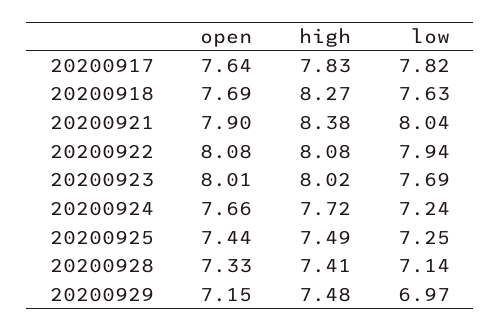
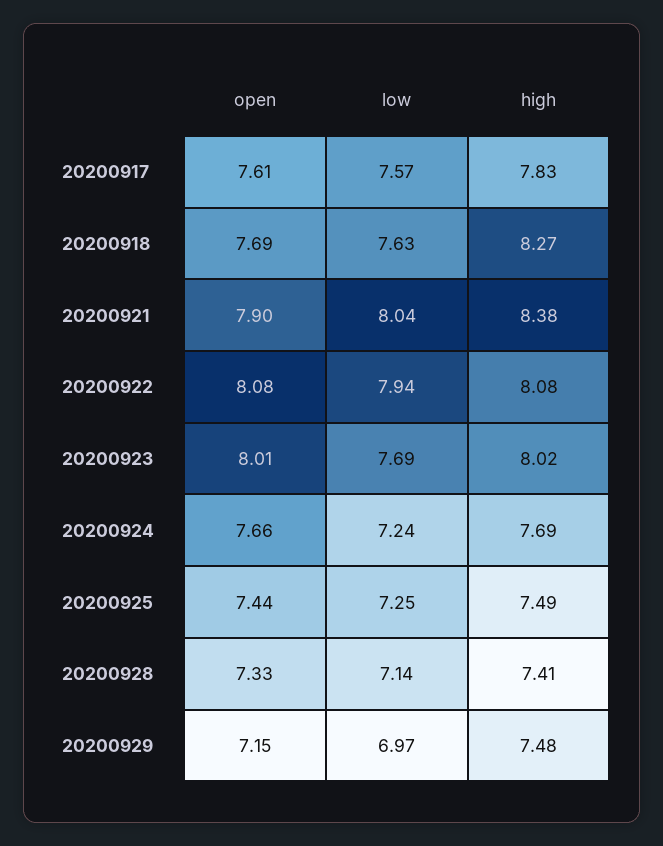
  {
    "open": {
-     "20200917": 7.64,
+     "20200917": 7.61,
      "20200918": 7.69,
      "20200921": 7.9,
      "20200922": 8.08,
      "20200923": 8.01,
      "20200924": 7.66,
      "20200925": 7.44,
      "20200928": 7.33,
      "20200929": 7.15
    },
    "high": {
      "20200917": 7.83,
      "20200918": 8.27,
      "20200921": 8.38,
      "20200922": 8.08,
      "20200923": 8.02,
-     "20200924": 7.72,
+     "20200924": 7.69,
      "20200925": 7.49,
      "20200928": 7.41,
      "20200929": 7.48
    },
    "low": {
-     "20200917": 7.82,
+     "20200917": 7.57,
      "20200918": 7.63,
      "20200921": 8.04,
      "20200922": 7.94,
      "20200923": 7.69,
      "20200924": 7.24,
      "20200925": 7.25,
      "20200928": 7.14,
      "20200929": 6.97
    }
  }

